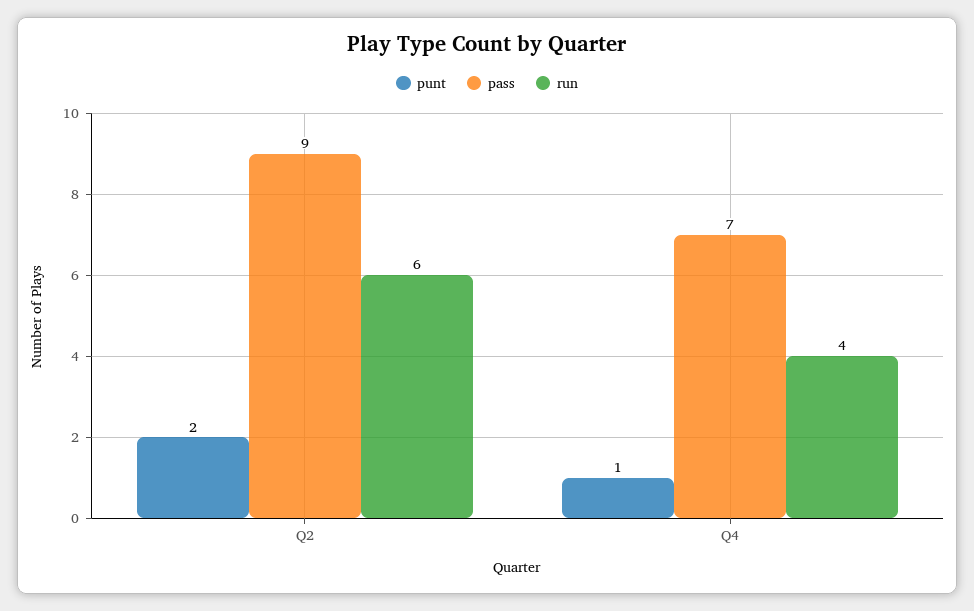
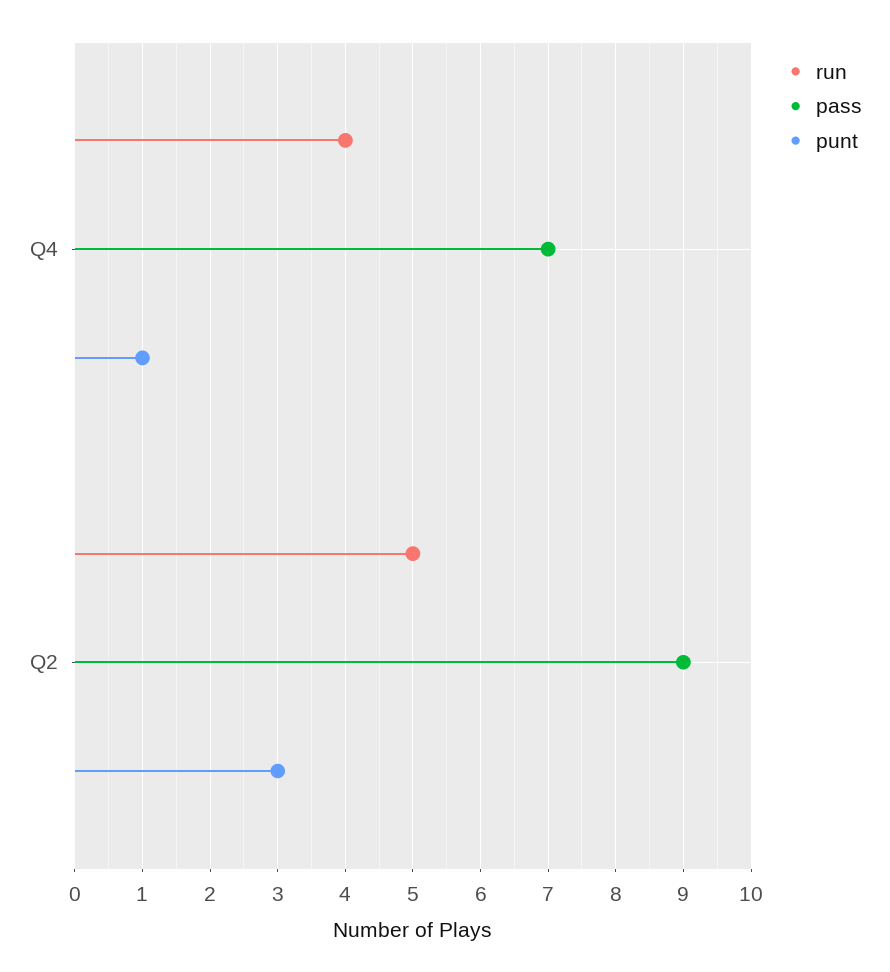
  {
    "punt": {
-     "Q2": 2,
+     "Q2": 3,
      "Q4": 1
    },
    "pass": {
      "Q2": 9,
      "Q4": 7
    },
    "run": {
-     "Q2": 6,
+     "Q2": 5,
      "Q4": 4
    }
  }

